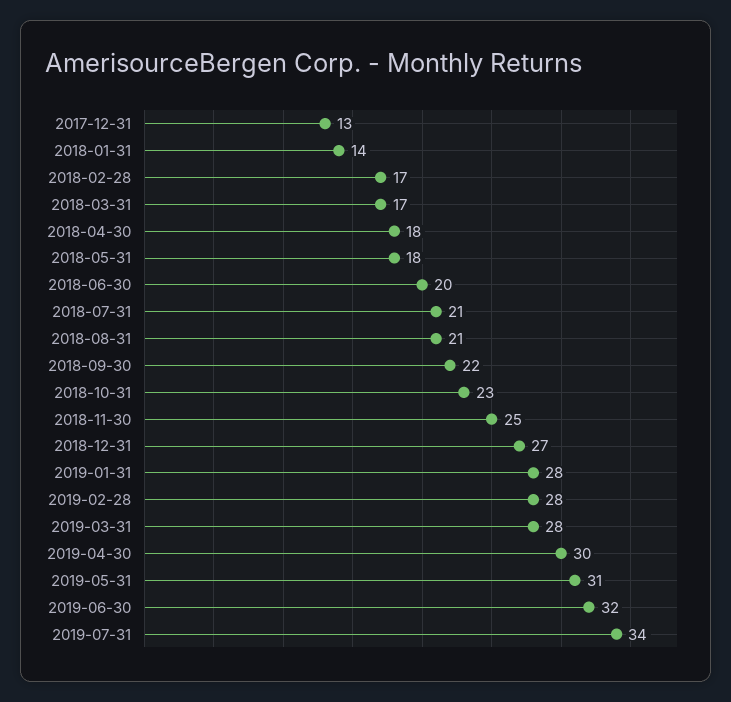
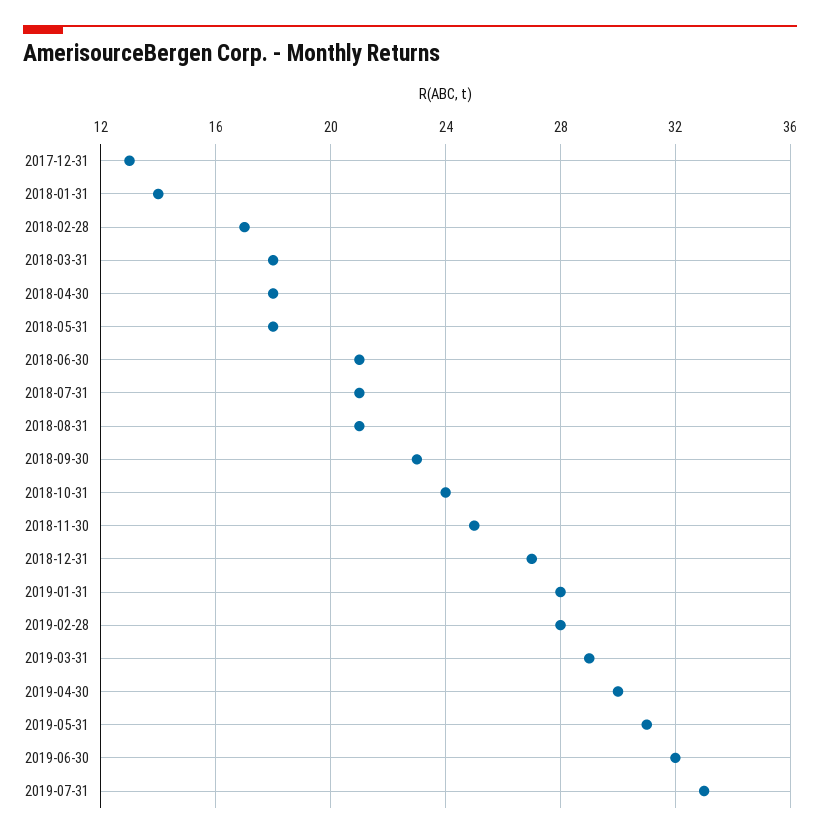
  {
    "2017-12-31": 13,
    "2018-01-31": 14,
    "2018-02-28": 17,
-   "2018-03-31": 17,
+   "2018-03-31": 18,
    "2018-04-30": 18,
    "2018-05-31": 18,
-   "2018-06-30": 20,
+   "2018-06-30": 21,
    "2018-07-31": 21,
    "2018-08-31": 21,
-   "2018-09-30": 22,
+   "2018-09-30": 23,
-   "2018-10-31": 23,
+   "2018-10-31": 24,
    "2018-11-30": 25,
    "2018-12-31": 27,
    "2019-01-31": 28,
    "2019-02-28": 28,
-   "2019-03-31": 28,
+   "2019-03-31": 29,
    "2019-04-30": 30,
    "2019-05-31": 31,
    "2019-06-30": 32,
-   "2019-07-31": 34
+   "2019-07-31": 33
  }

